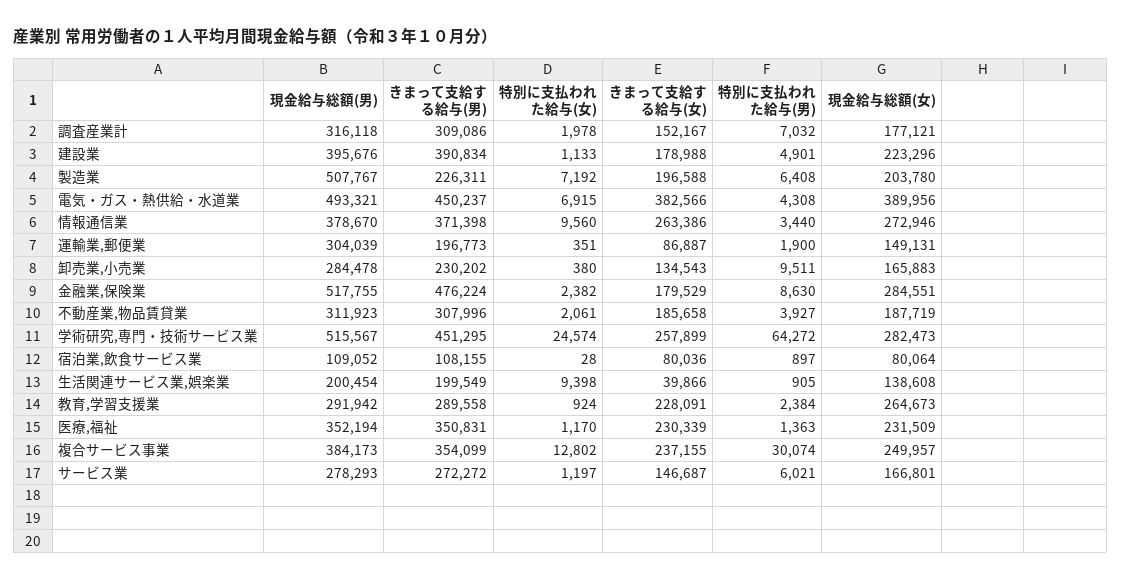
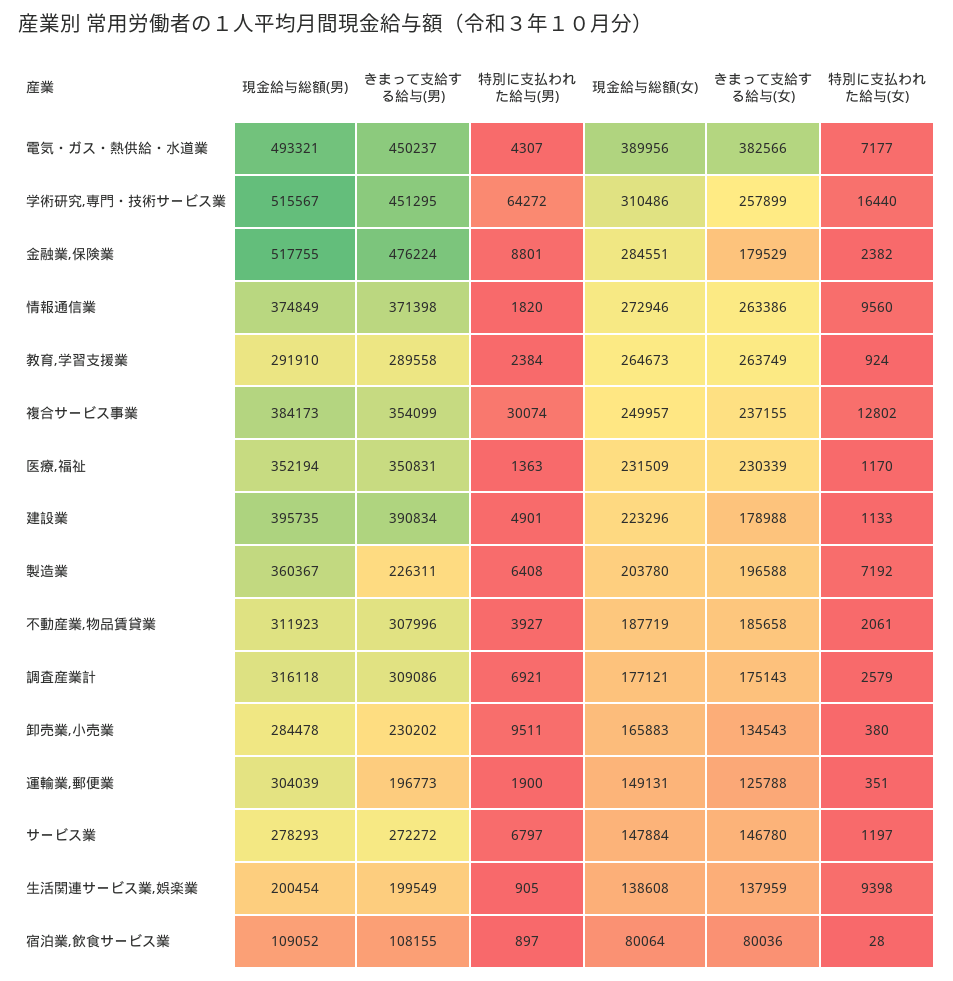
  {
    "現金給与総額(男)": {
      "調査産業計": 316118,
-     "建設業": 395676,
+     "建設業": 395735,
-     "製造業": 507767,
+     "製造業": 360367,
      "電気・ガス・熱供給・水道業": 493321,
-     "情報通信業": 378670,
+     "情報通信業": 374849,
      "運輸業,郵便業": 304039,
      "卸売業,小売業": 284478,
      "金融業,保険業": 517755,
      "不動産業,物品賃貸業": 311923,
      "学術研究,専門・技術サービス業": 515567,
      "宿泊業,飲食サービス業": 109052,
      "生活関連サービス業,娯楽業": 200454,
-     "教育,学習支援業": 291942,
+     "教育,学習支援業": 291910,
      "医療,福祉": 352194,
      "複合サービス事業": 384173,
      "サービス業": 278293
    },
    "きまって支給する給与(男)": {
      "調査産業計": 309086,
      "建設業": 390834,
      "製造業": 226311,
      "電気・ガス・熱供給・水道業": 450237,
      "情報通信業": 371398,
      "運輸業,郵便業": 196773,
      "卸売業,小売業": 230202,
      "金融業,保険業": 476224,
      "不動産業,物品賃貸業": 307996,
      "学術研究,専門・技術サービス業": 451295,
      "宿泊業,飲食サービス業": 108155,
      "生活関連サービス業,娯楽業": 199549,
      "教育,学習支援業": 289558,
      "医療,福祉": 350831,
      "複合サービス事業": 354099,
      "サービス業": 272272
    },
    "特別に支払われた給与(女)": {
-     "調査産業計": 1978,
+     "調査産業計": 2579,
      "建設業": 1133,
      "製造業": 7192,
-     "電気・ガス・熱供給・水道業": 6915,
+     "電気・ガス・熱供給・水道業": 7177,
      "情報通信業": 9560,
      "運輸業,郵便業": 351,
      "卸売業,小売業": 380,
      "金融業,保険業": 2382,
      "不動産業,物品賃貸業": 2061,
-     "学術研究,専門・技術サービス業": 24574,
+     "学術研究,専門・技術サービス業": 16440,
      "宿泊業,飲食サービス業": 28,
      "生活関連サービス業,娯楽業": 9398,
      "教育,学習支援業": 924,
      "医療,福祉": 1170,
      "複合サービス事業": 12802,
      "サービス業": 1197
    },
    "きまって支給する給与(女)": {
-     "調査産業計": 152167,
+     "調査産業計": 175143,
      "建設業": 178988,
      "製造業": 196588,
      "電気・ガス・熱供給・水道業": 382566,
      "情報通信業": 263386,
-     "運輸業,郵便業": 86887,
+     "運輸業,郵便業": 125788,
      "卸売業,小売業": 134543,
      "金融業,保険業": 179529,
      "不動産業,物品賃貸業": 185658,
      "学術研究,専門・技術サービス業": 257899,
      "宿泊業,飲食サービス業": 80036,
-     "生活関連サービス業,娯楽業": 39866,
+     "生活関連サービス業,娯楽業": 137959,
-     "教育,学習支援業": 228091,
+     "教育,学習支援業": 263749,
      "医療,福祉": 230339,
      "複合サービス事業": 237155,
-     "サービス業": 146687
+     "サービス業": 146780
    },
    "特別に支払われた給与(男)": {
-     "調査産業計": 7032,
+     "調査産業計": 6921,
      "建設業": 4901,
      "製造業": 6408,
-     "電気・ガス・熱供給・水道業": 4308,
+     "電気・ガス・熱供給・水道業": 4307,
-     "情報通信業": 3440,
+     "情報通信業": 1820,
      "運輸業,郵便業": 1900,
      "卸売業,小売業": 9511,
-     "金融業,保険業": 8630,
+     "金融業,保険業": 8801,
      "不動産業,物品賃貸業": 3927,
      "学術研究,専門・技術サービス業": 64272,
      "宿泊業,飲食サービス業": 897,
      "生活関連サービス業,娯楽業": 905,
      "教育,学習支援業": 2384,
      "医療,福祉": 1363,
      "複合サービス事業": 30074,
-     "サービス業": 6021
+     "サービス業": 6797
    },
    "現金給与総額(女)": {
      "調査産業計": 177121,
      "建設業": 223296,
      "製造業": 203780,
      "電気・ガス・熱供給・水道業": 389956,
      "情報通信業": 272946,
      "運輸業,郵便業": 149131,
      "卸売業,小売業": 165883,
      "金融業,保険業": 284551,
      "不動産業,物品賃貸業": 187719,
-     "学術研究,専門・技術サービス業": 282473,
+     "学術研究,専門・技術サービス業": 310486,
      "宿泊業,飲食サービス業": 80064,
      "生活関連サービス業,娯楽業": 138608,
      "教育,学習支援業": 264673,
      "医療,福祉": 231509,
      "複合サービス事業": 249957,
-     "サービス業": 166801
+     "サービス業": 147884
    }
  }

